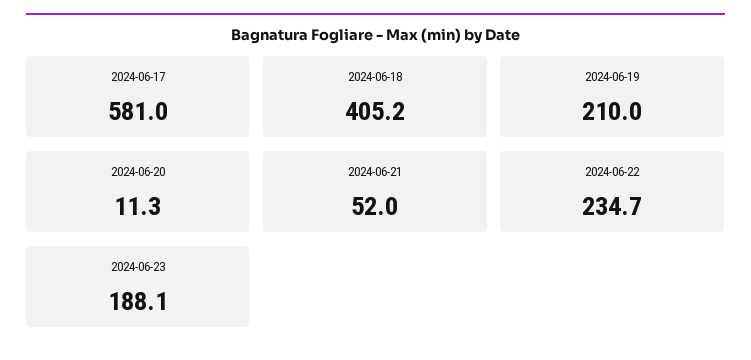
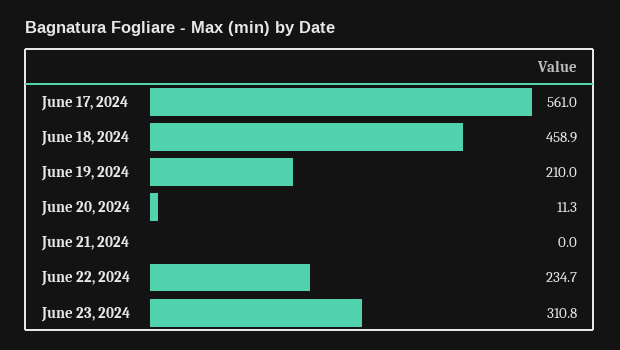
  {
-   "2024-06-17": 581,
+   "2024-06-17": 561,
-   "2024-06-18": 405.2,
+   "2024-06-18": 458.9,
    "2024-06-19": 210,
    "2024-06-20": 11.3,
-   "2024-06-21": 52,
+   "2024-06-21": 0,
    "2024-06-22": 234.7,
-   "2024-06-23": 188.1
+   "2024-06-23": 310.8
  }

